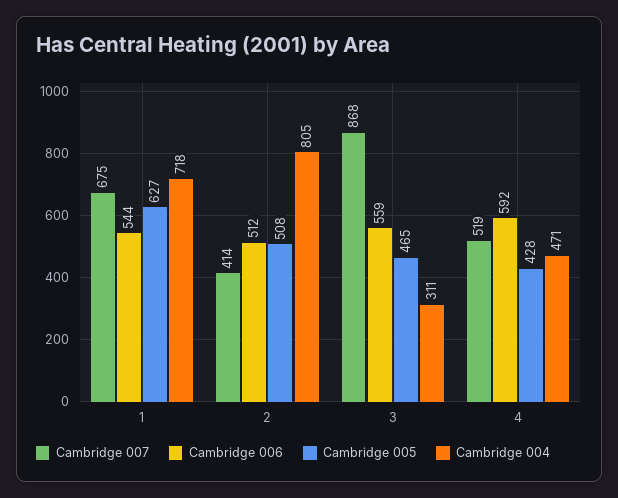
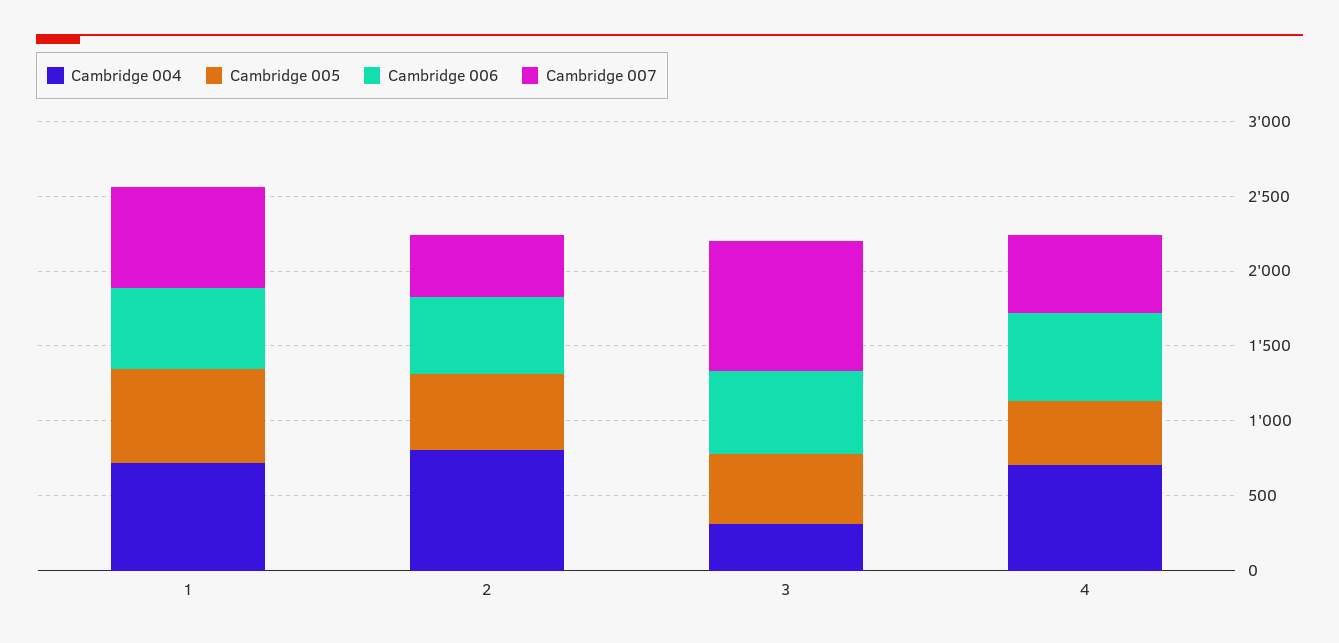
  {
    "Cambridge 007": {
      "1": 675,
      "2": 414,
      "3": 868,
      "4": 519
    },
    "Cambridge 006": {
      "1": 544,
      "2": 512,
      "3": 559,
      "4": 592
    },
    "Cambridge 005": {
      "1": 627,
      "2": 508,
      "3": 465,
      "4": 428
    },
    "Cambridge 004": {
      "1": 718,
      "2": 805,
      "3": 311,
-     "4": 471
+     "4": 700
    }
  }

